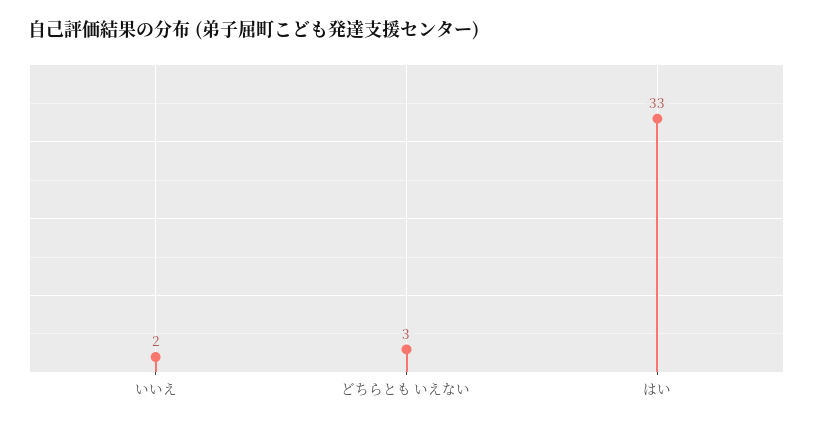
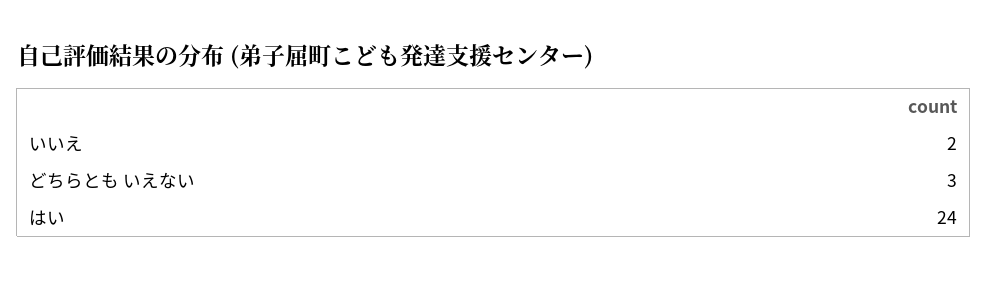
  {
    "いいえ": 2,
    "どちらとも いえない": 3,
-   "はい": 33
+   "はい": 24
  }

